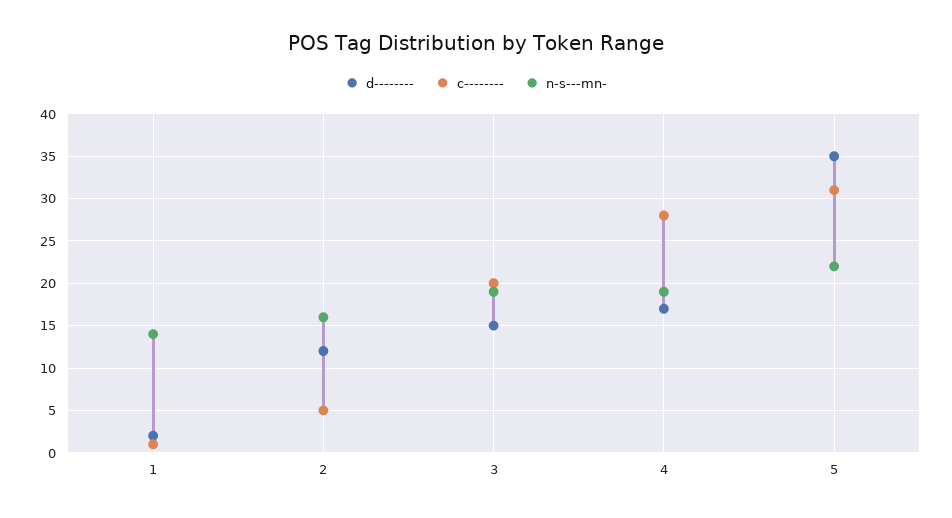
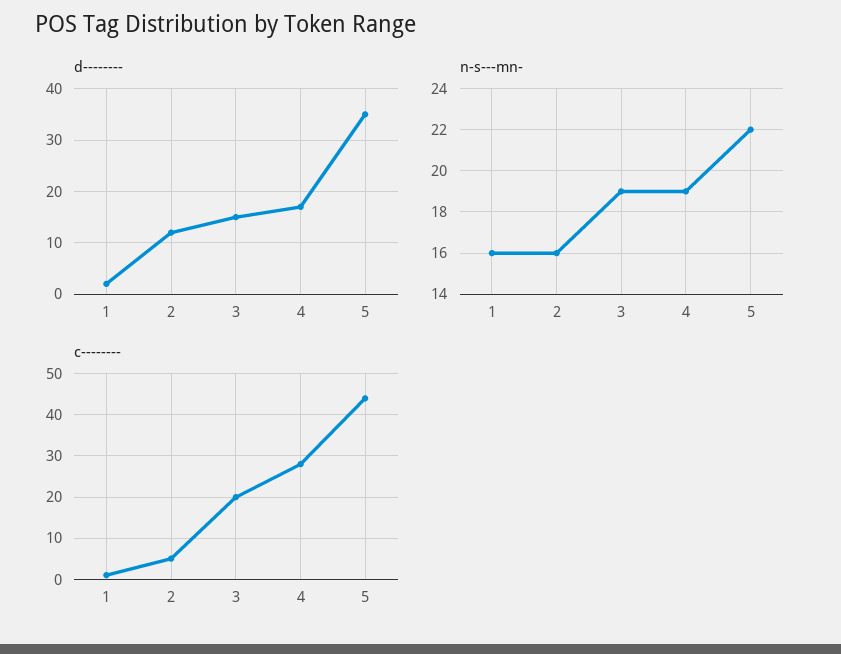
  {
    "d--------": {
      "1": 2,
      "2": 12,
      "3": 15,
      "4": 17,
      "5": 35
    },
    "c--------": {
      "1": 1,
      "2": 5,
      "3": 20,
      "4": 28,
-     "5": 31
+     "5": 45
    },
    "n-s---mn-": {
-     "1": 14,
+     "1": 16,
      "2": 16,
      "3": 19,
      "4": 19,
      "5": 22
    }
  }

